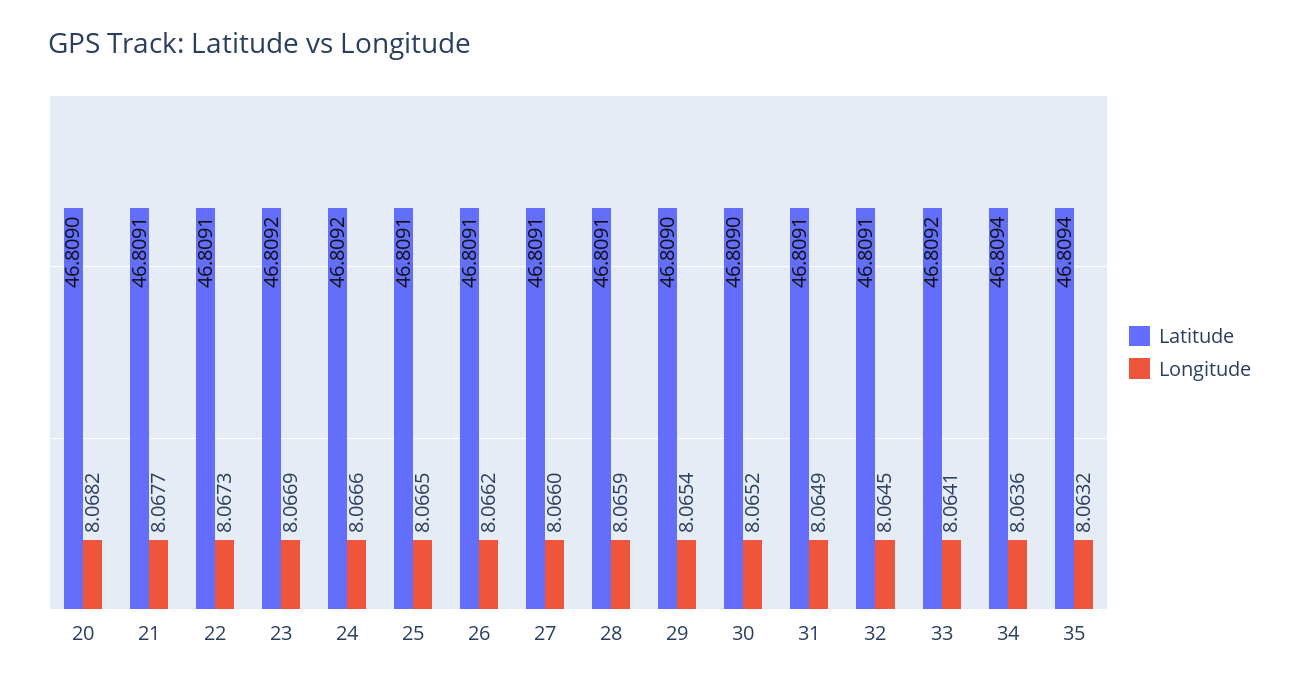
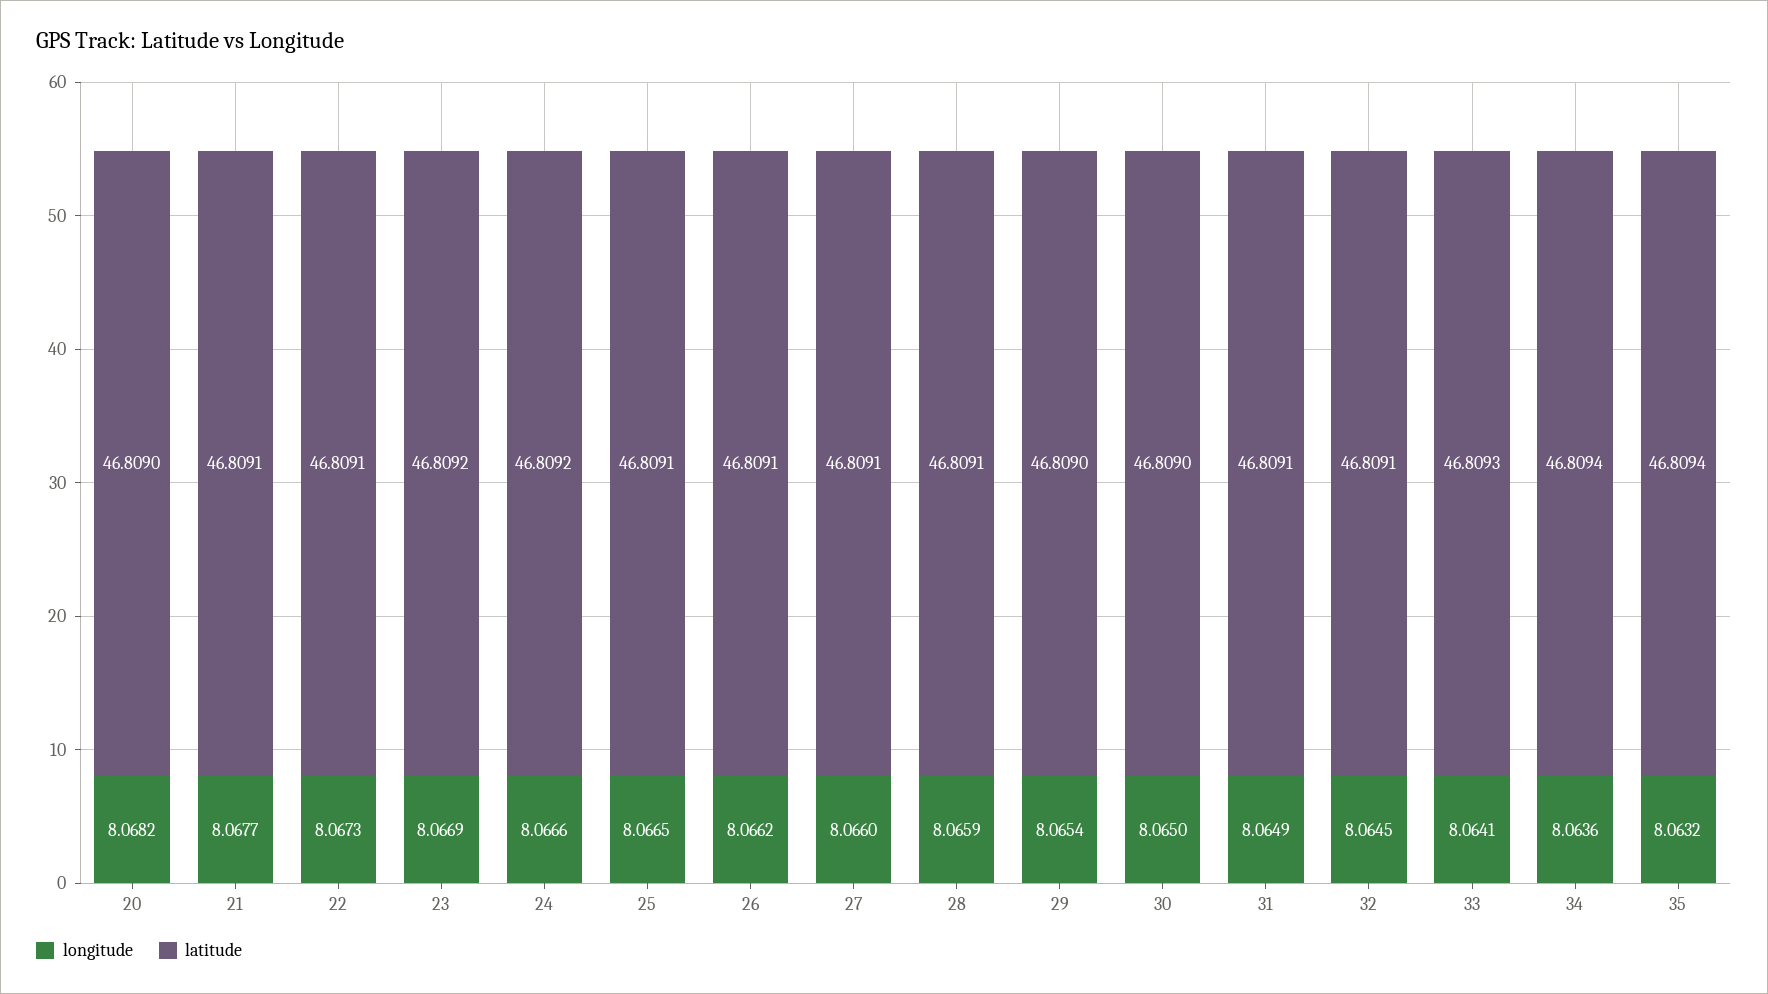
  {
    "Latitude": {
      "20": 46.809,
      "21": 46.8091,
      "22": 46.8091,
      "23": 46.8092,
      "24": 46.8092,
      "25": 46.8091,
      "26": 46.8091,
      "27": 46.8091,
      "28": 46.8091,
      "29": 46.809,
      "30": 46.809,
      "31": 46.8091,
      "32": 46.8091,
-     "33": 46.8092,
+     "33": 46.8093,
      "34": 46.8094,
      "35": 46.8094
    },
    "Longitude": {
      "20": 8.0682,
      "21": 8.0677,
      "22": 8.0673,
      "23": 8.0669,
      "24": 8.0666,
      "25": 8.0665,
      "26": 8.0662,
      "27": 8.066,
      "28": 8.0659,
      "29": 8.0654,
-     "30": 8.0652,
+     "30": 8.065,
      "31": 8.0649,
      "32": 8.0645,
      "33": 8.0641,
      "34": 8.0636,
      "35": 8.0632
    }
  }

